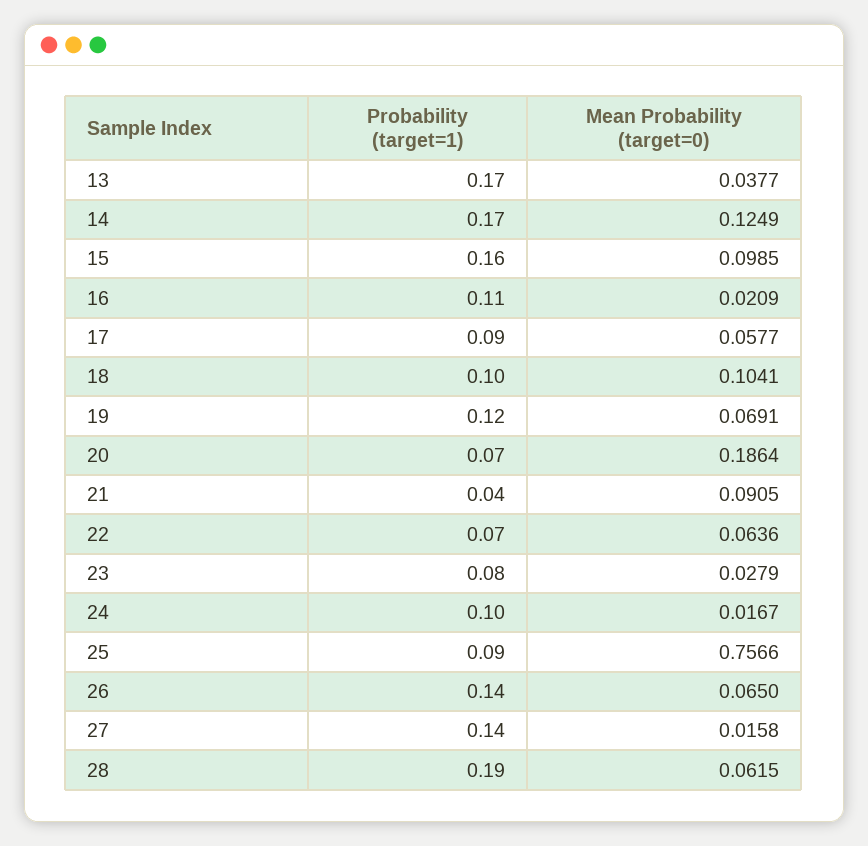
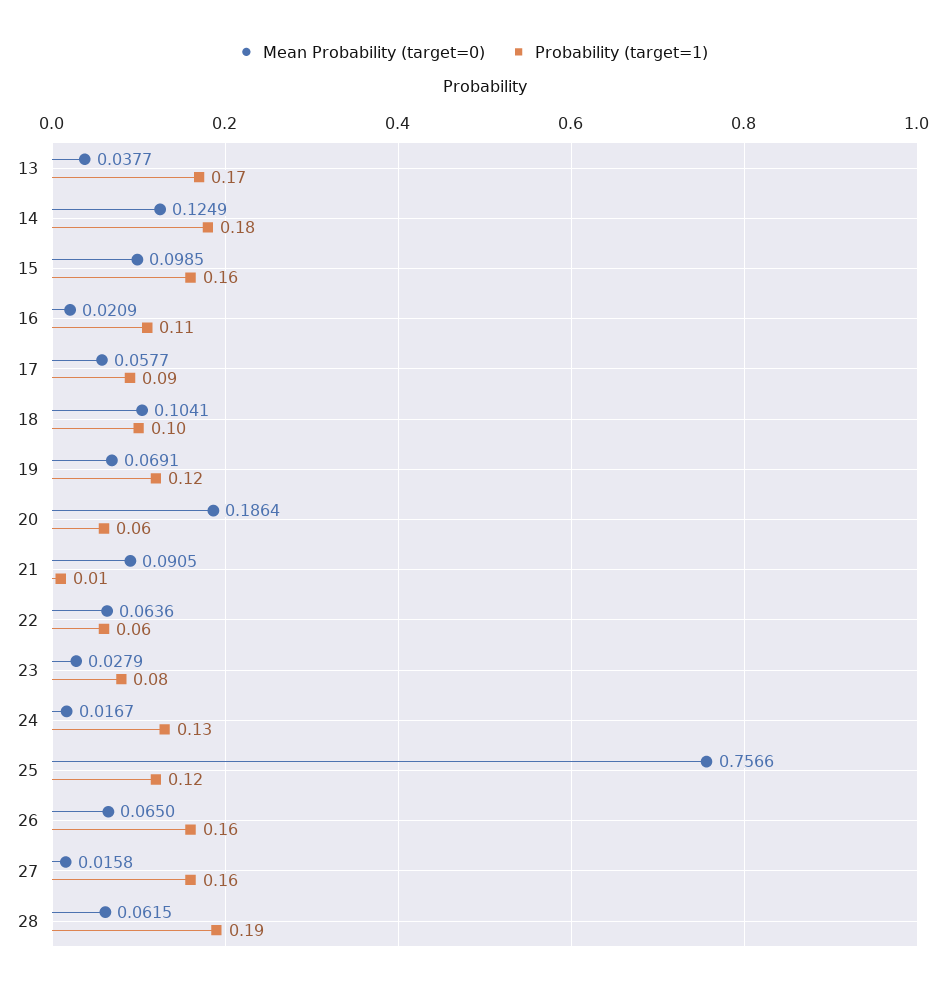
  {
    "Probability (target=1)": {
      "13": 0.17,
-     "14": 0.17,
+     "14": 0.18,
      "15": 0.16,
      "16": 0.11,
      "17": 0.09,
      "18": 0.1,
      "19": 0.12,
-     "20": 0.07,
+     "20": 0.06,
-     "21": 0.04,
+     "21": 0.01,
-     "22": 0.07,
+     "22": 0.06,
      "23": 0.08,
-     "24": 0.1,
+     "24": 0.13,
-     "25": 0.09,
+     "25": 0.12,
-     "26": 0.14,
+     "26": 0.16,
-     "27": 0.14,
+     "27": 0.16,
      "28": 0.19
    },
    "Mean Probability (target=0)": {
      "13": 0.0377,
      "14": 0.1249,
      "15": 0.0985,
      "16": 0.0209,
      "17": 0.0577,
      "18": 0.1041,
      "19": 0.0691,
      "20": 0.1864,
      "21": 0.0905,
      "22": 0.0636,
      "23": 0.0279,
      "24": 0.0167,
      "25": 0.7566,
      "26": 0.065,
      "27": 0.0158,
      "28": 0.0615
    }
  }

